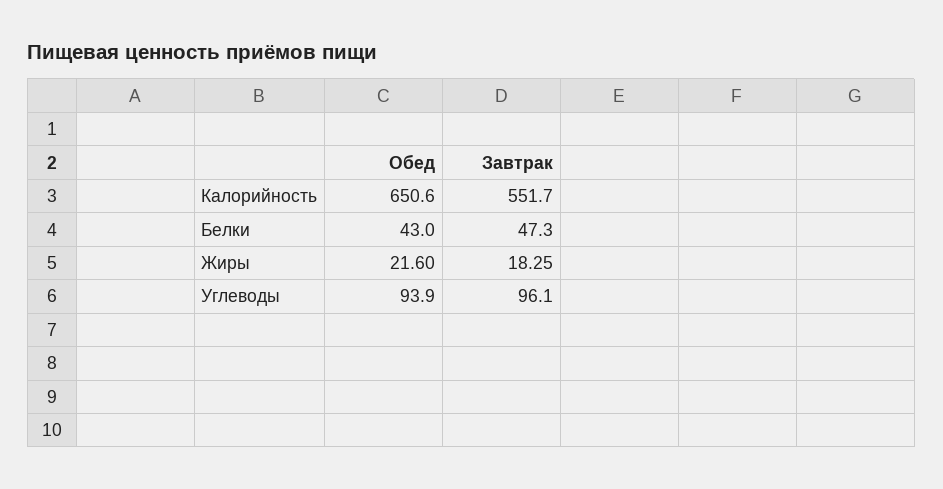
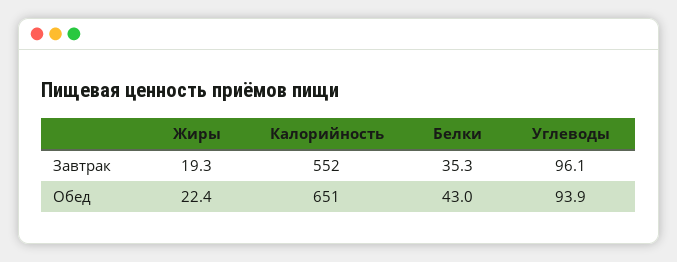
  {
    "Обед": {
      "Калорийность": 650.6,
      "Белки": 43,
-     "Жиры": 21.6,
+     "Жиры": 22.4,
      "Углеводы": 93.9
    },
    "Завтрак": {
      "Калорийность": 551.7,
-     "Белки": 47.3,
+     "Белки": 35.3,
-     "Жиры": 18.25,
+     "Жиры": 19.3,
      "Углеводы": 96.1
    }
  }

